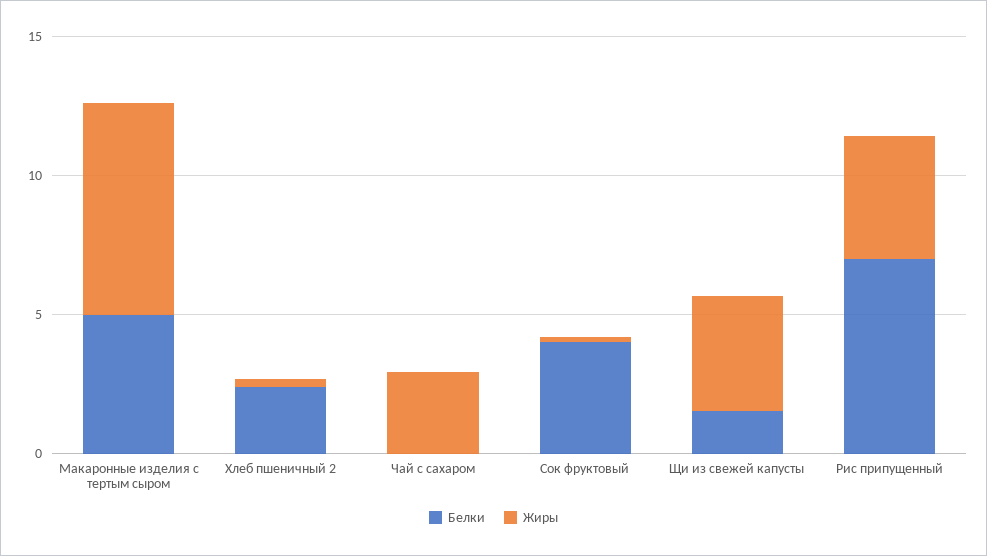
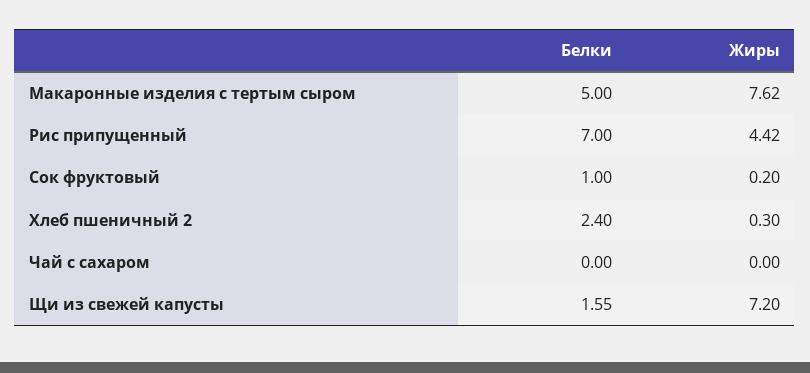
  {
    "Белки": {
      "Макаронные изделия с тертым сыром": 5,
      "Хлеб пшеничный 2": 2.4,
      "Чай с сахаром": 0,
-     "Сок фруктовый": 4,
+     "Сок фруктовый": 1,
      "Щи из свежей капусты": 1.55,
      "Рис припущенный": 7
    },
    "Жиры": {
      "Макаронные изделия с тертым сыром": 7.62,
      "Хлеб пшеничный 2": 0.3,
-     "Чай с сахаром": 3,
+     "Чай с сахаром": 0,
      "Сок фруктовый": 0.2,
-     "Щи из свежей капусты": 4,
+     "Щи из свежей капусты": 7.2,
      "Рис припущенный": 4.42
    }
  }

